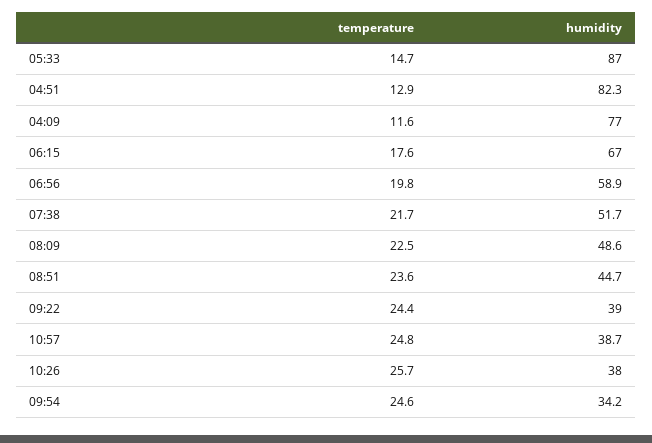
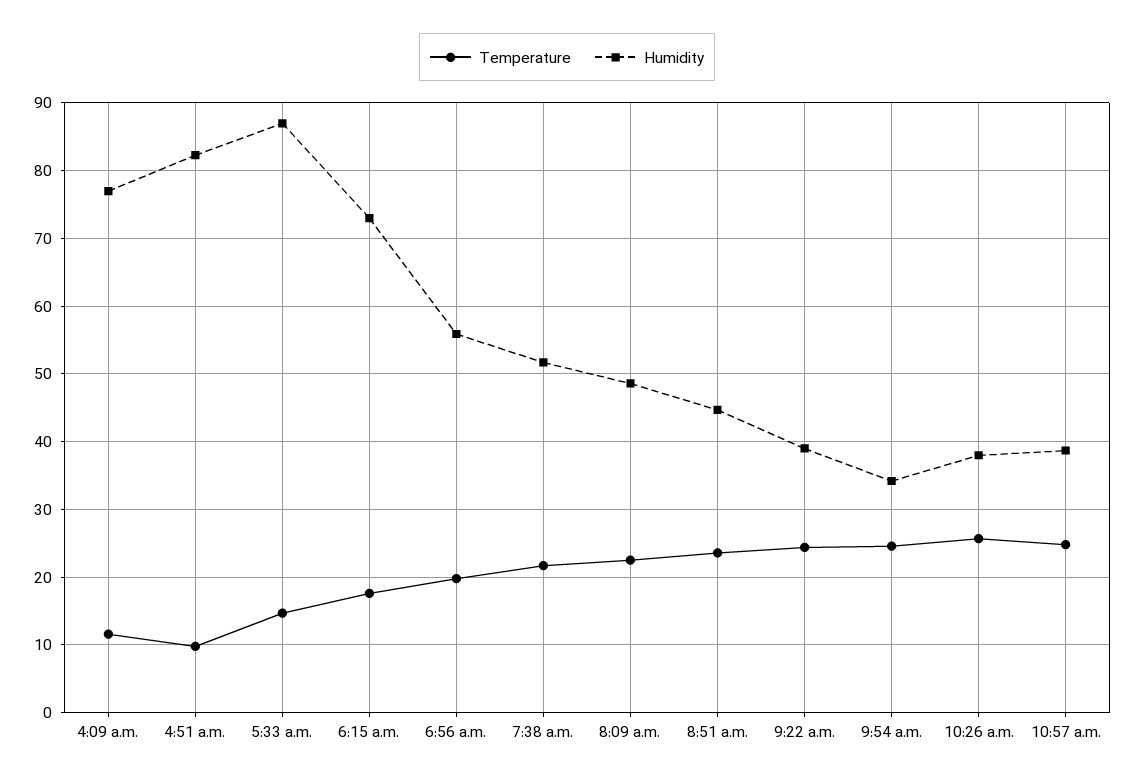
  {
    "temperature": {
      "05:33": 14.7,
-     "04:51": 12.9,
+     "04:51": 10,
      "04:09": 11.6,
      "06:15": 17.6,
      "06:56": 19.8,
      "07:38": 21.7,
      "08:09": 22.5,
      "08:51": 23.6,
      "09:22": 24.4,
      "10:57": 24.8,
      "10:26": 25.7,
      "09:54": 24.6
    },
    "humidity": {
      "05:33": 87,
      "04:51": 82.3,
      "04:09": 77,
-     "06:15": 67,
+     "06:15": 73,
-     "06:56": 58.9,
+     "06:56": 56,
      "07:38": 51.7,
      "08:09": 48.6,
      "08:51": 44.7,
      "09:22": 39,
      "10:57": 38.7,
      "10:26": 38,
      "09:54": 34.2
    }
  }

